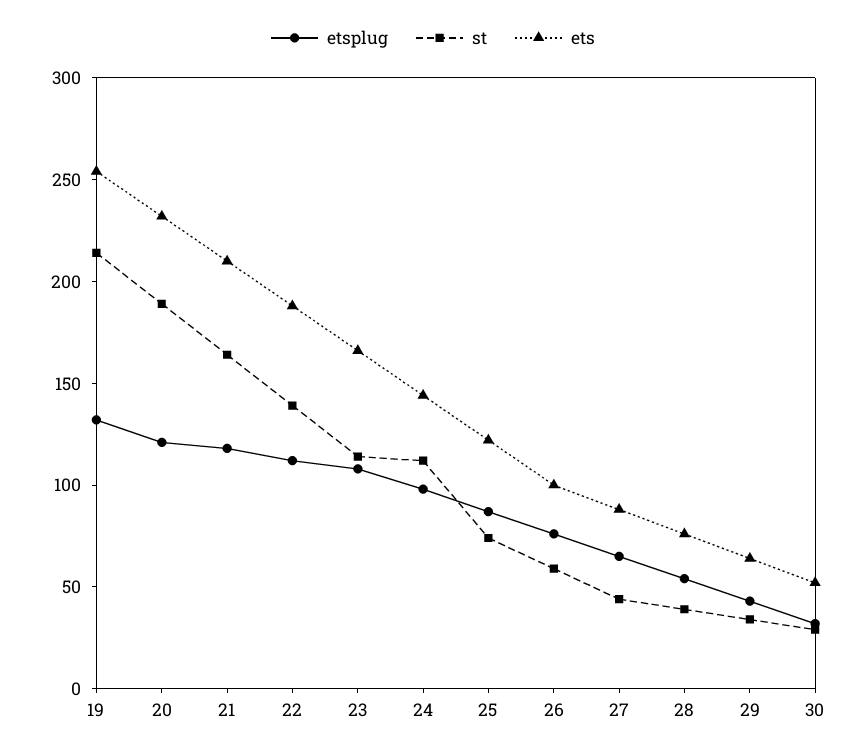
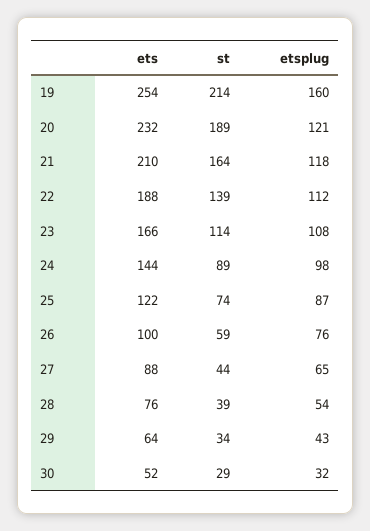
  {
    "etsplug": {
-     "19": 130,
+     "19": 160,
      "20": 121,
      "21": 118,
      "22": 112,
      "23": 108,
      "24": 98,
      "25": 87,
      "26": 76,
      "27": 65,
      "28": 54,
      "29": 43,
      "30": 32
    },
    "st": {
      "19": 214,
      "20": 189,
      "21": 164,
      "22": 139,
      "23": 114,
-     "24": 110,
+     "24": 89,
      "25": 74,
      "26": 59,
      "27": 44,
      "28": 39,
      "29": 34,
      "30": 29
    },
    "ets": {
      "19": 254,
      "20": 232,
      "21": 210,
      "22": 188,
      "23": 166,
      "24": 144,
      "25": 122,
      "26": 100,
      "27": 88,
      "28": 76,
      "29": 64,
      "30": 52
    }
  }

